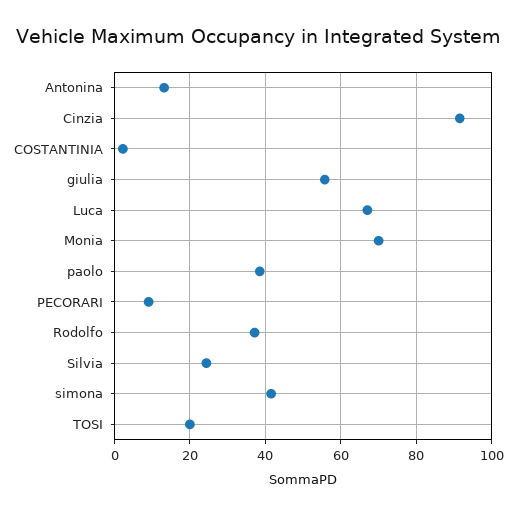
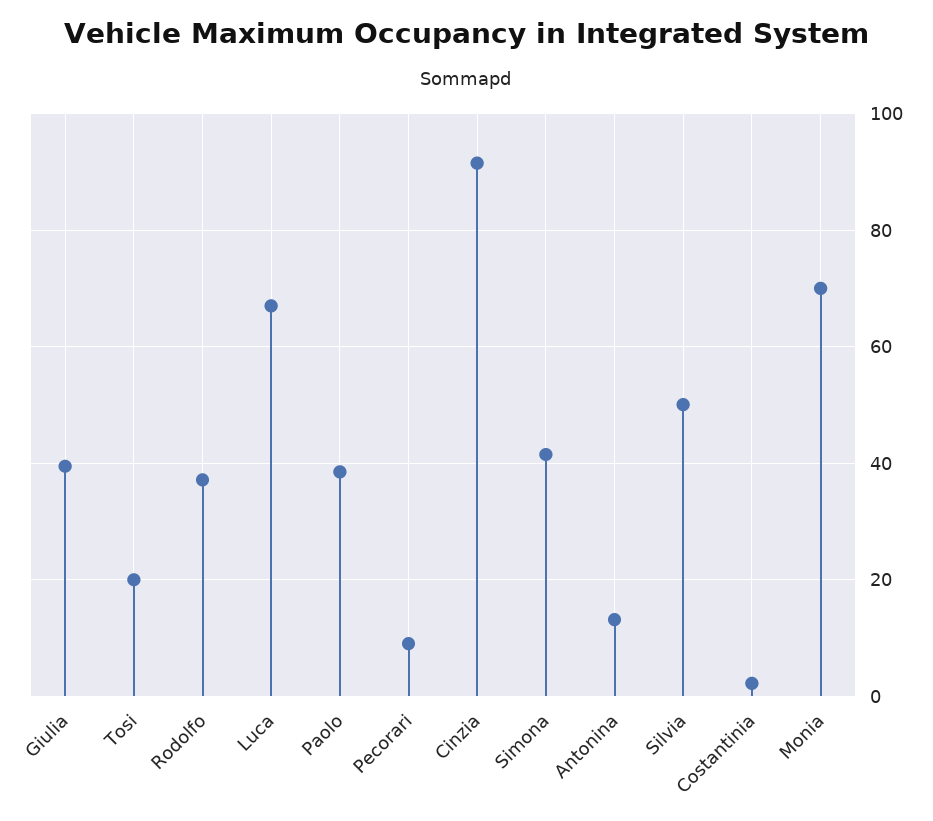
  {
    "Antonina": 14,
    "Cinzia": 92,
    "COSTANTINIA": 2,
-   "giulia": 56,
+   "giulia": 40,
    "Luca": 68,
    "Monia": 70,
    "paolo": 38,
    "PECORARI": 10,
    "Rodolfo": 38,
-   "Silvia": 24,
+   "Silvia": 50,
    "simona": 42,
    "TOSI": 20
  }

